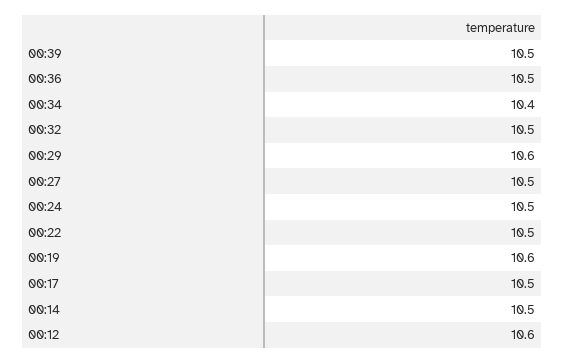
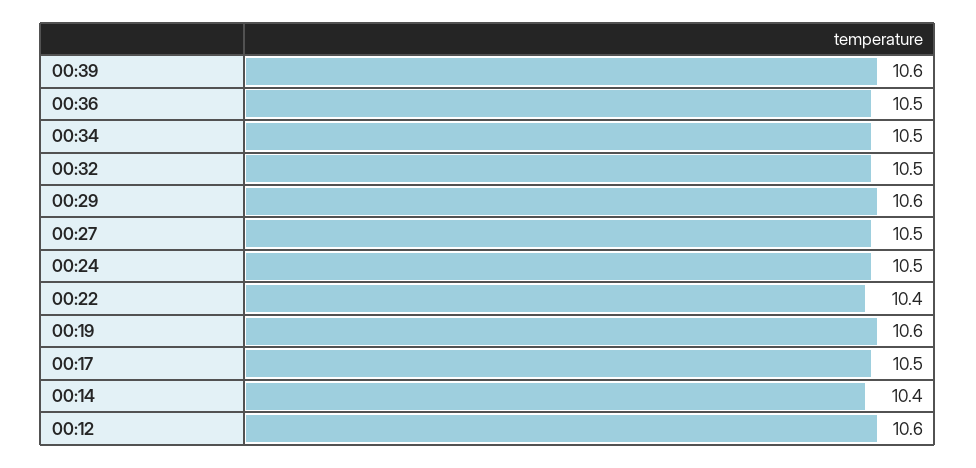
  {
-   "00:39": 10.5,
+   "00:39": 10.6,
    "00:36": 10.5,
-   "00:34": 10.4,
+   "00:34": 10.5,
    "00:32": 10.5,
    "00:29": 10.6,
    "00:27": 10.5,
    "00:24": 10.5,
-   "00:22": 10.5,
+   "00:22": 10.4,
    "00:19": 10.6,
    "00:17": 10.5,
-   "00:14": 10.5,
+   "00:14": 10.4,
    "00:12": 10.6
  }

